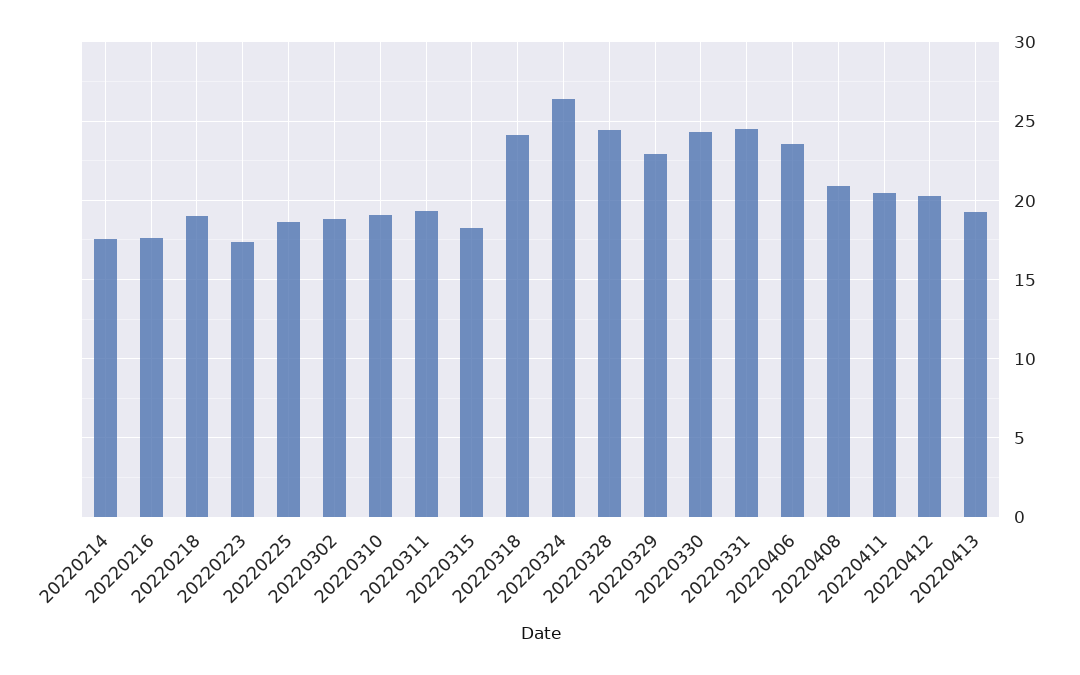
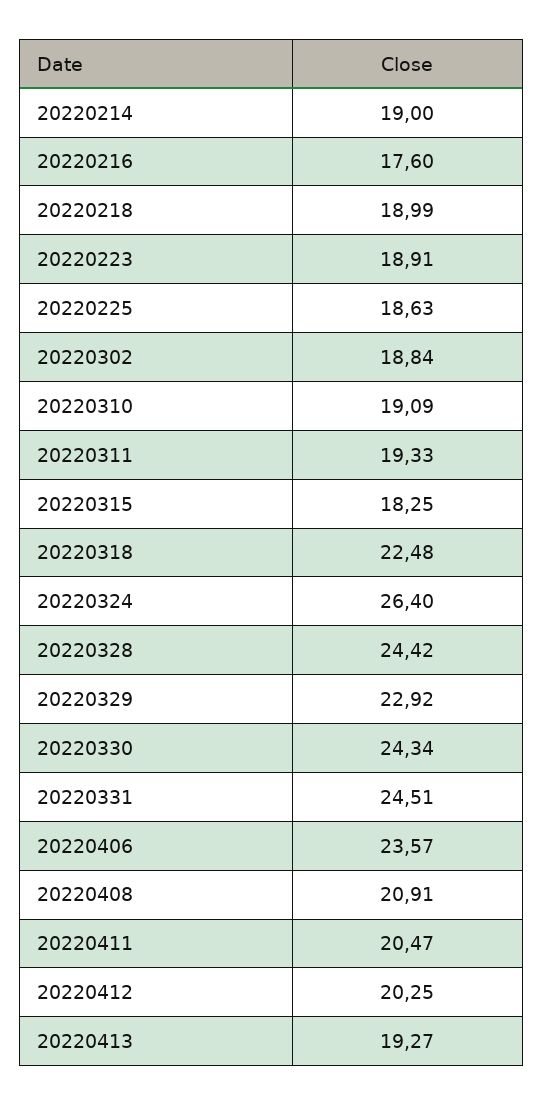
  {
-   "20220214": 17.5,
+   "20220214": 19,
    "20220216": 17.6,
    "20220218": 18.99,
-   "20220223": 17.5,
+   "20220223": 18.91,
    "20220225": 18.63,
    "20220302": 18.84,
    "20220310": 19.09,
    "20220311": 19.33,
    "20220315": 18.25,
-   "20220318": 24,
+   "20220318": 22.48,
    "20220324": 26.4,
    "20220328": 24.42,
    "20220329": 22.92,
    "20220330": 24.34,
    "20220331": 24.51,
    "20220406": 23.57,
    "20220408": 20.91,
    "20220411": 20.47,
    "20220412": 20.25,
    "20220413": 19.27
  }

